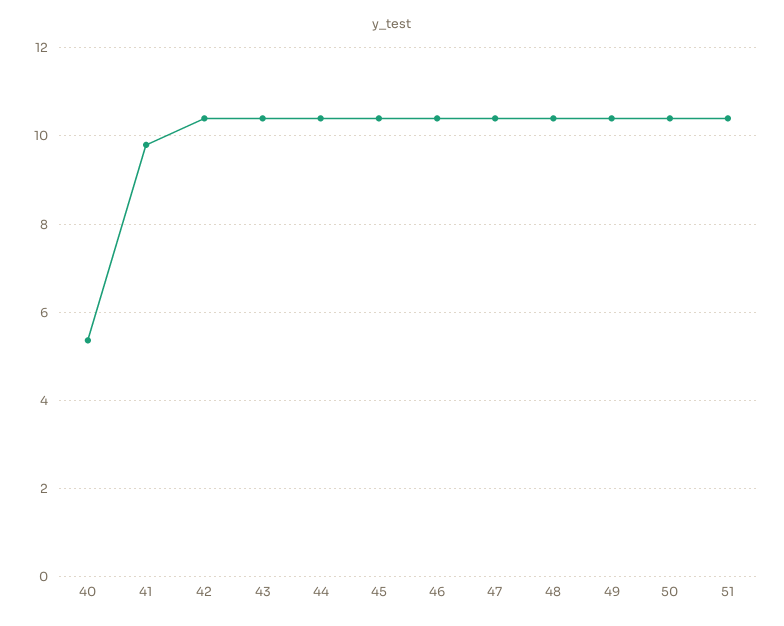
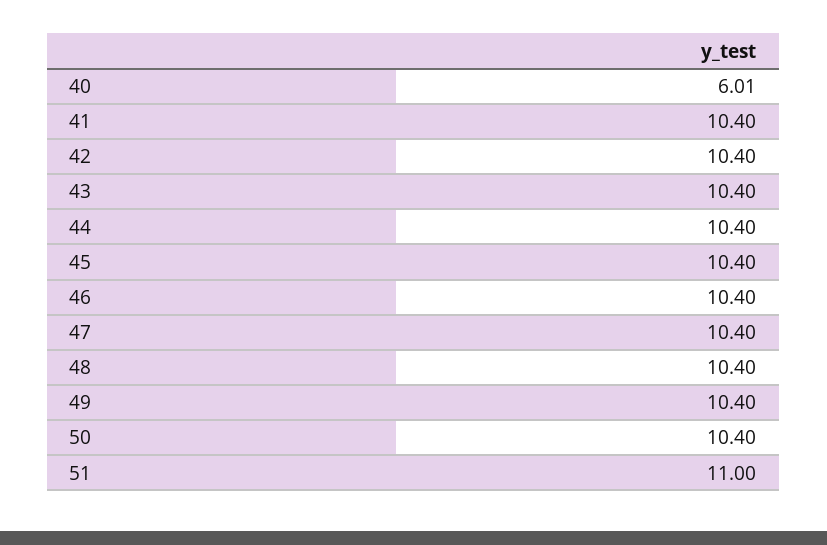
  {
-   "40": 5.4,
+   "40": 6.01,
-   "41": 9.8,
+   "41": 10.4,
    "42": 10.4,
    "43": 10.4,
    "44": 10.4,
    "45": 10.4,
    "46": 10.4,
    "47": 10.4,
    "48": 10.4,
    "49": 10.4,
    "50": 10.4,
-   "51": 10.4
+   "51": 11
  }

